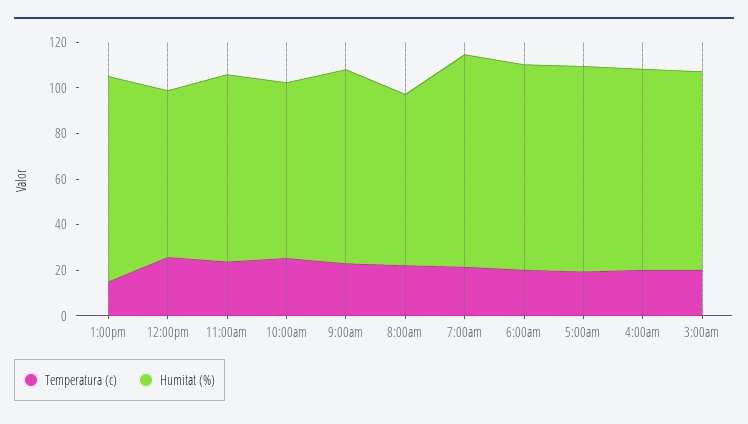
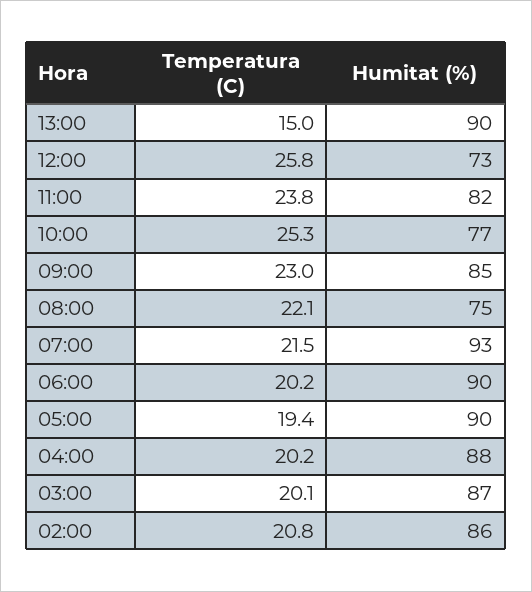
  {
    "Temperatura (c)": {
      "1:00pm": 15,
      "12:00pm": 25.8,
      "11:00am": 23.8,
      "10:00am": 25.3,
      "9:00am": 23,
      "8:00am": 22.1,
      "7:00am": 21.5,
      "6:00am": 20.2,
      "5:00am": 19.4,
      "4:00am": 20.2,
-     "3:00am": 20.1
+     "3:00am": 20.1,
+     "02:00": 20.8
    },
    "Humitat (%)": {
      "1:00pm": 90,
      "12:00pm": 73,
      "11:00am": 82,
      "10:00am": 77,
      "9:00am": 85,
      "8:00am": 75,
      "7:00am": 93,
      "6:00am": 90,
      "5:00am": 90,
      "4:00am": 88,
-     "3:00am": 87
+     "3:00am": 87,
+     "02:00": 86
    }
  }

